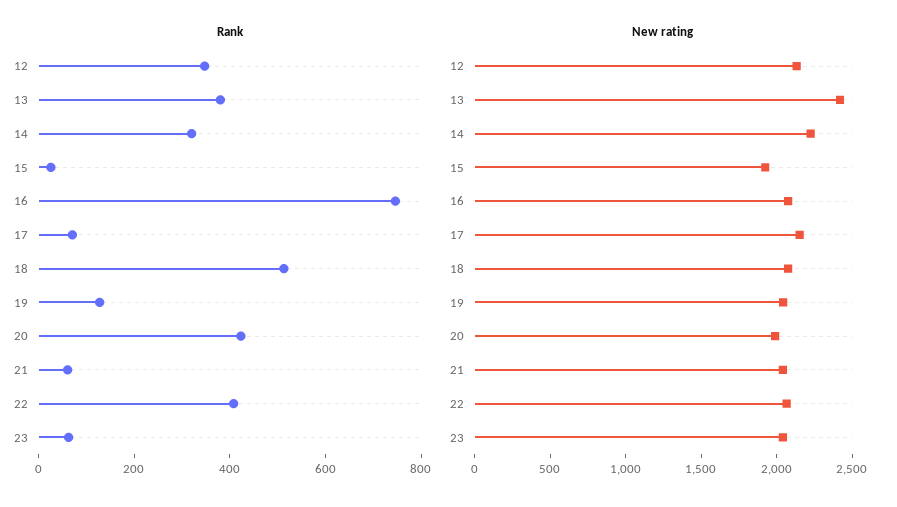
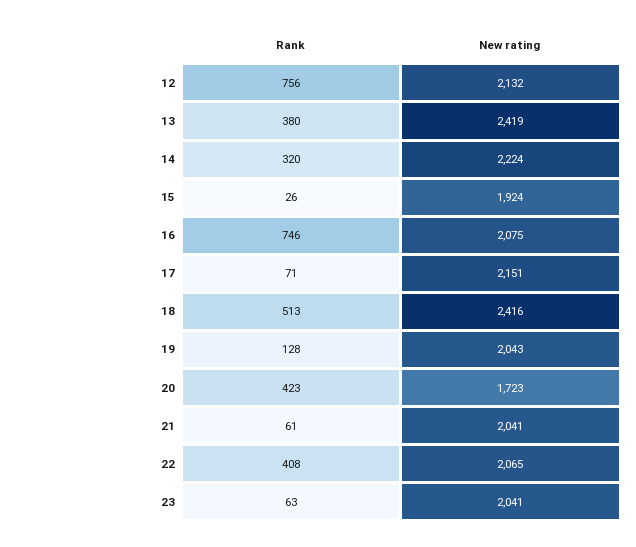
  {
    "Rank": {
-     "12": 350,
+     "12": 756,
      "13": 380,
      "14": 320,
      "15": 26,
      "16": 746,
      "17": 71,
      "18": 513,
      "19": 128,
      "20": 423,
      "21": 61,
      "22": 408,
      "23": 63
    },
    "New rating": {
      "12": 2132,
      "13": 2419,
      "14": 2224,
      "15": 1924,
      "16": 2075,
      "17": 2151,
-     "18": 2100,
+     "18": 2416,
      "19": 2043,
-     "20": 2000,
+     "20": 1723,
      "21": 2041,
      "22": 2065,
      "23": 2041
    }
  }

